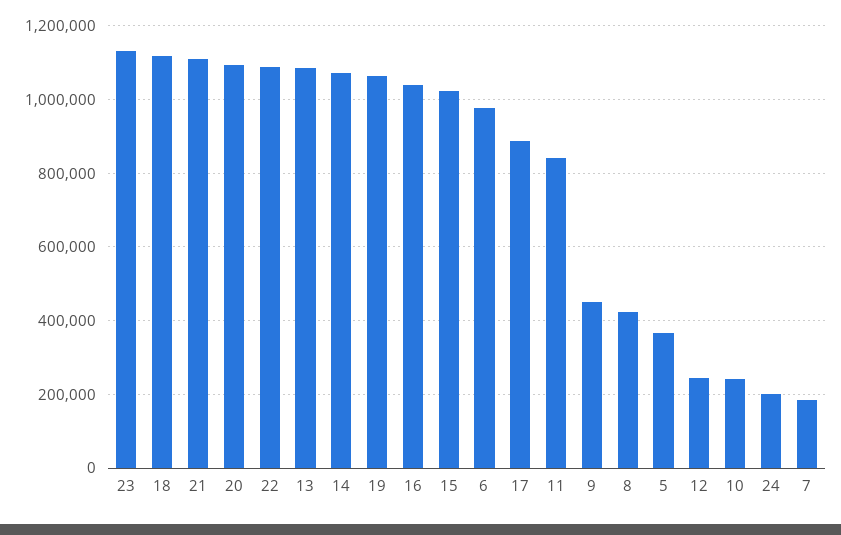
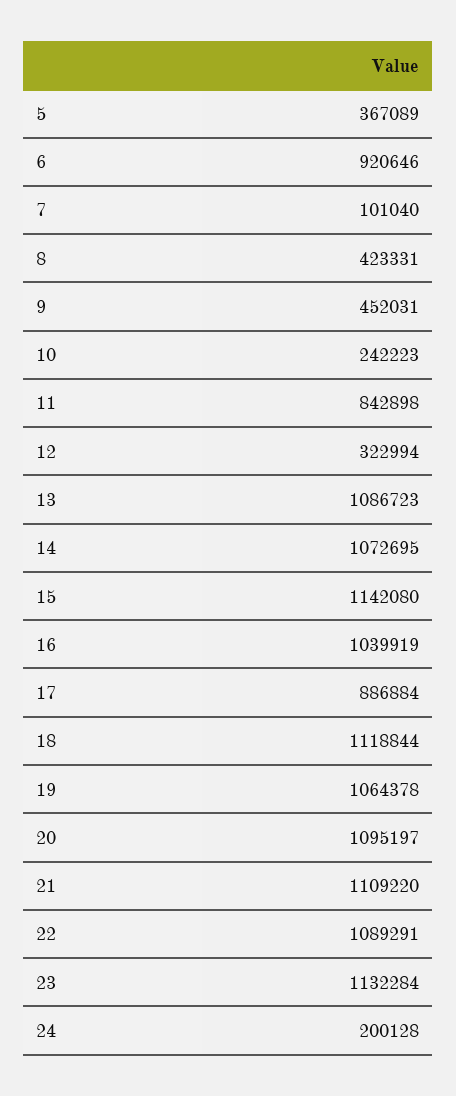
  {
    "23": 1132284,
    "18": 1118844,
    "21": 1109220,
    "20": 1095197,
    "22": 1089291,
    "13": 1086723,
    "14": 1072695,
    "19": 1064378,
    "16": 1039919,
-   "15": 1020000,
+   "15": 1142080,
-   "6": 980000,
+   "6": 920646,
    "17": 886884,
    "11": 842898,
    "9": 452031,
    "8": 423331,
    "5": 367089,
-   "12": 240000,
+   "12": 322994,
    "10": 242223,
    "24": 200128,
-   "7": 180000
+   "7": 101040
  }

